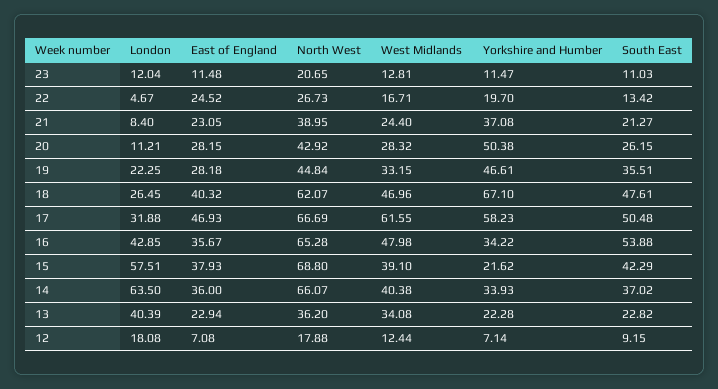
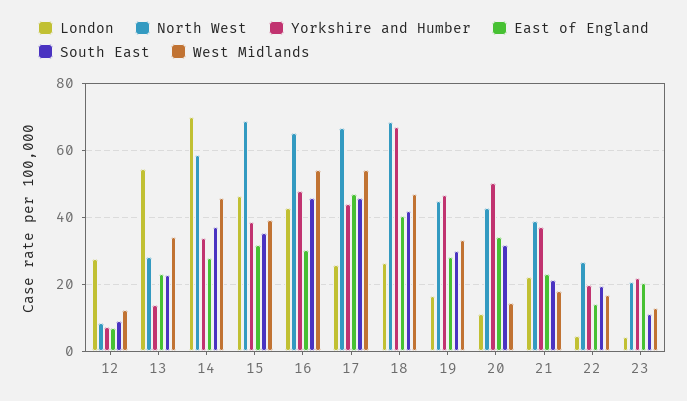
  {
    "London": {
-     "23": 12.04,
+     "23": 4,
      "22": 4.67,
-     "21": 8.4,
+     "21": 22,
      "20": 11.21,
-     "19": 22.25,
+     "19": 16,
      "18": 26.45,
-     "17": 31.88,
+     "17": 26,
      "16": 42.85,
-     "15": 57.51,
+     "15": 46,
-     "14": 63.5,
+     "14": 70,
-     "13": 40.39,
+     "13": 54,
-     "12": 18.08
+     "12": 28
    },
    "East of England": {
-     "23": 11.48,
+     "23": 20,
-     "22": 24.52,
+     "22": 14,
      "21": 23.05,
-     "20": 28.15,
+     "20": 34,
      "19": 28.18,
      "18": 40.32,
      "17": 46.93,
-     "16": 35.67,
+     "16": 30,
-     "15": 37.93,
+     "15": 32,
-     "14": 36,
+     "14": 28,
      "13": 22.94,
      "12": 7.08
    },
    "North West": {
      "23": 20.65,
      "22": 26.73,
      "21": 38.95,
      "20": 42.92,
      "19": 44.84,
-     "18": 62.07,
+     "18": 68,
      "17": 66.69,
      "16": 65.28,
      "15": 68.8,
-     "14": 66.07,
+     "14": 58,
-     "13": 36.2,
+     "13": 28,
-     "12": 17.88
+     "12": 8
    },
    "West Midlands": {
      "23": 12.81,
      "22": 16.71,
-     "21": 24.4,
+     "21": 18,
-     "20": 28.32,
+     "20": 14,
      "19": 33.15,
      "18": 46.96,
-     "17": 61.55,
+     "17": 54,
-     "16": 47.98,
+     "16": 54,
      "15": 39.1,
-     "14": 40.38,
+     "14": 46,
      "13": 34.08,
      "12": 12.44
    },
    "Yorkshire and Humber": {
-     "23": 11.47,
+     "23": 22,
      "22": 19.7,
      "21": 37.08,
      "20": 50.38,
      "19": 46.61,
      "18": 67.1,
-     "17": 58.23,
+     "17": 44,
-     "16": 34.22,
+     "16": 48,
-     "15": 21.62,
+     "15": 38,
      "14": 33.93,
-     "13": 22.28,
+     "13": 14,
      "12": 7.14
    },
    "South East": {
      "23": 11.03,
-     "22": 13.42,
+     "22": 20,
      "21": 21.27,
-     "20": 26.15,
+     "20": 32,
-     "19": 35.51,
+     "19": 30,
-     "18": 47.61,
+     "18": 42,
-     "17": 50.48,
+     "17": 46,
-     "16": 53.88,
+     "16": 46,
-     "15": 42.29,
+     "15": 36,
      "14": 37.02,
      "13": 22.82,
      "12": 9.15
    }
  }

